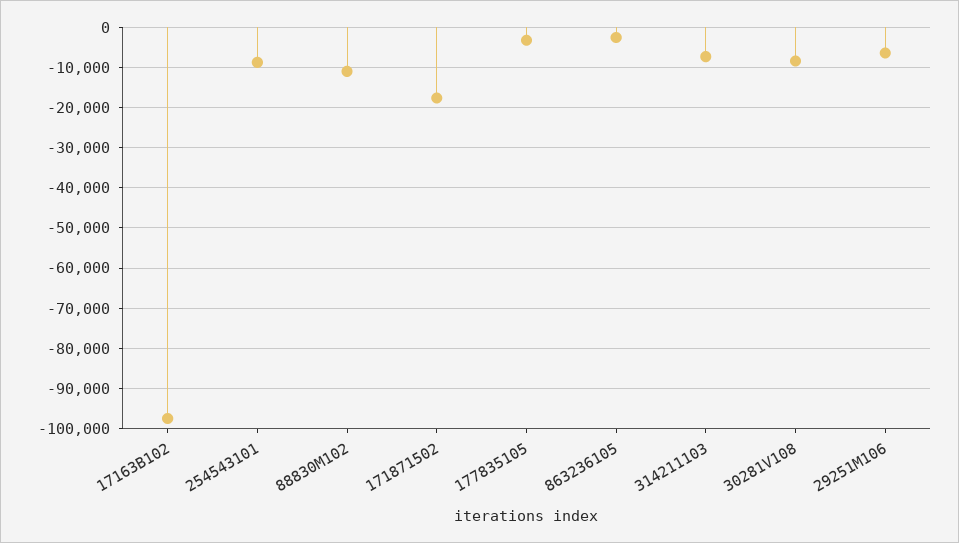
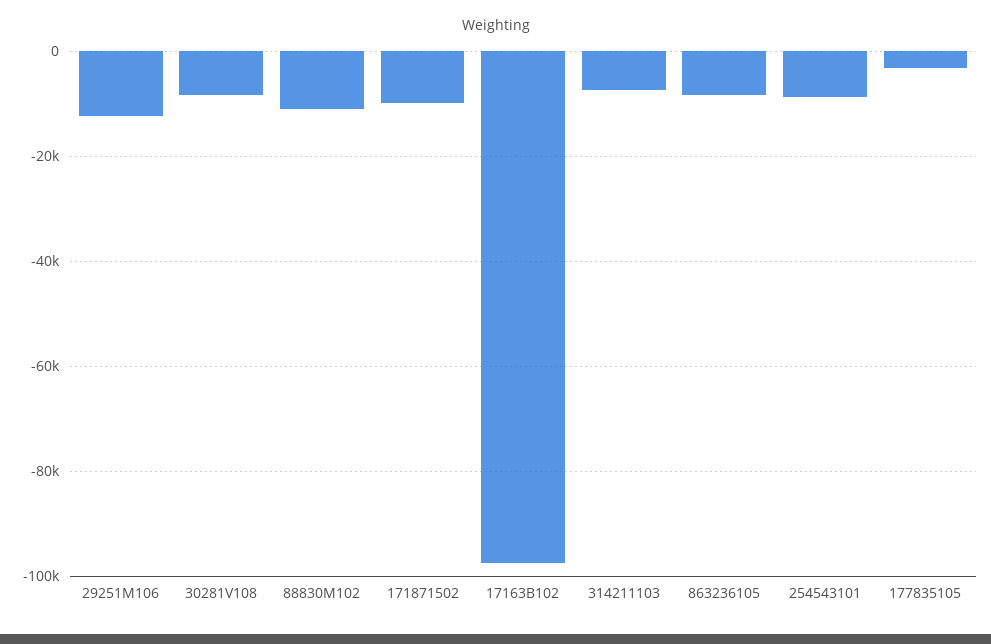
  {
    "17163B102": -98000,
    "254543101": -8000,
    "88830M102": -10000,
-   "171871502": -18000,
+   "171871502": -10000,
    "177835105": -4000,
-   "863236105": -2000,
+   "863236105": -8000,
    "314211103": -8000,
    "30281V108": -8000,
-   "29251M106": -6000
+   "29251M106": -12000
  }

